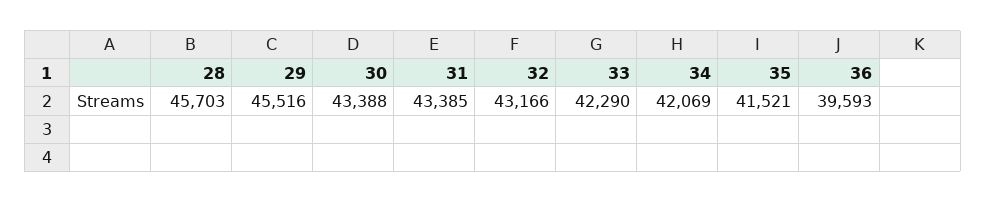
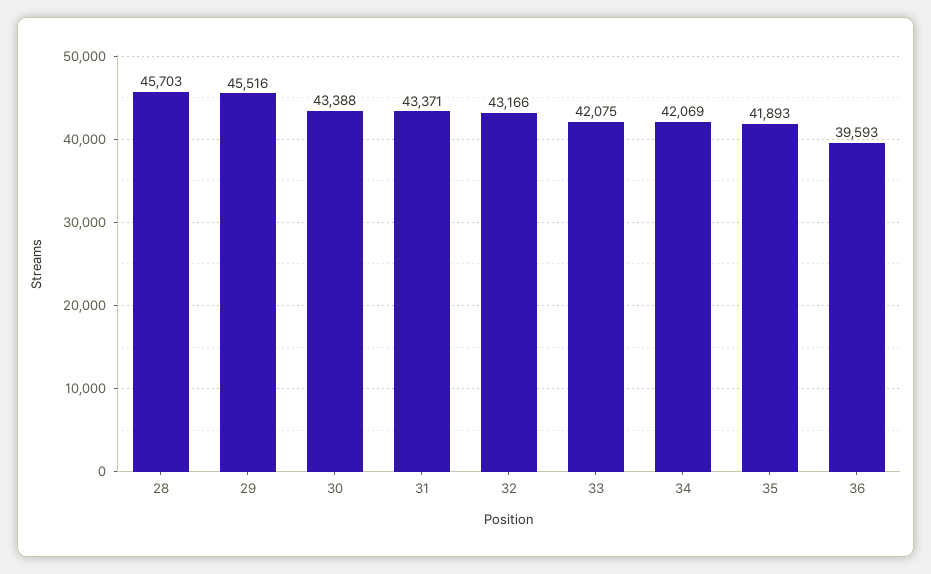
  {
    "28": 45703,
    "29": 45516,
    "30": 43388,
-   "31": 43385,
+   "31": 43371,
    "32": 43166,
-   "33": 42290,
+   "33": 42075,
    "34": 42069,
-   "35": 41521,
+   "35": 41893,
    "36": 39593
  }

